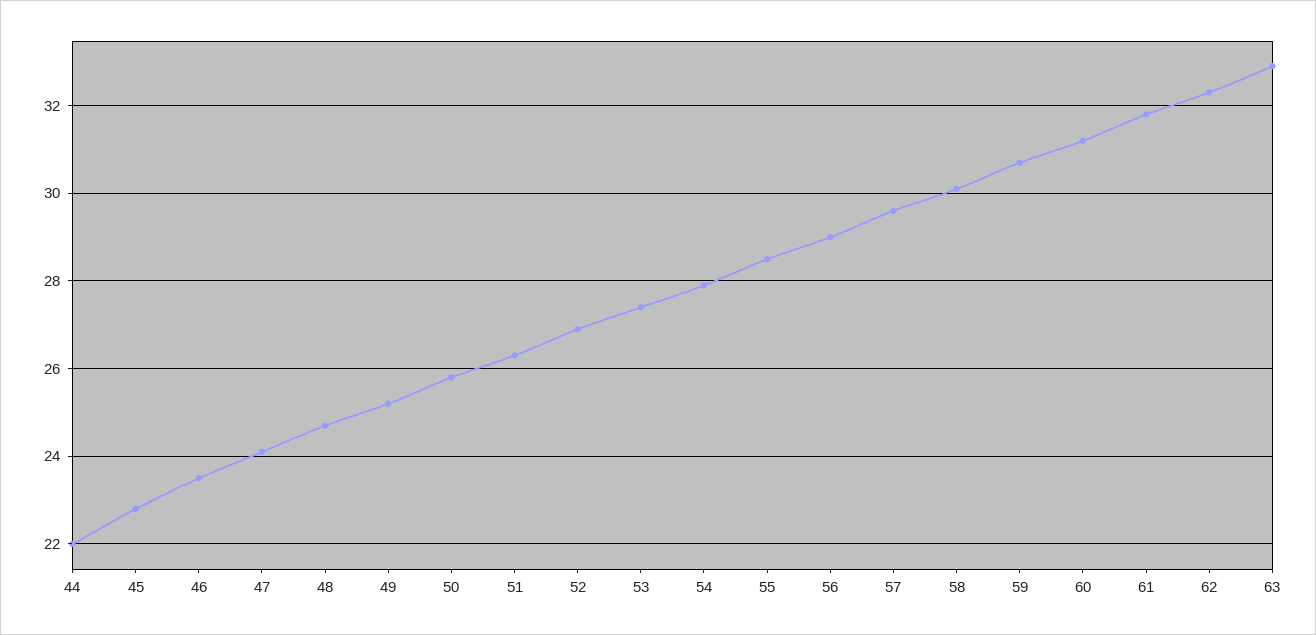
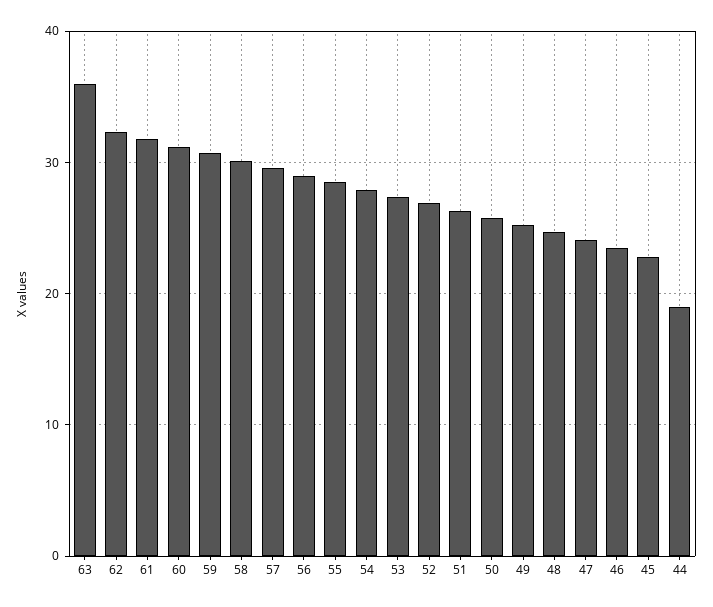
  {
-   "44": 22,
+   "44": 19,
    "45": 23,
    "46": 23.5,
    "47": 24,
    "48": 24.5,
    "49": 25,
    "50": 26,
    "51": 26.5,
    "52": 27,
    "53": 27.5,
    "54": 28,
    "55": 28.5,
    "56": 29,
    "57": 29.5,
    "58": 30,
    "59": 30.5,
    "60": 31,
    "61": 32,
    "62": 32.5,
-   "63": 33
+   "63": 36
  }

